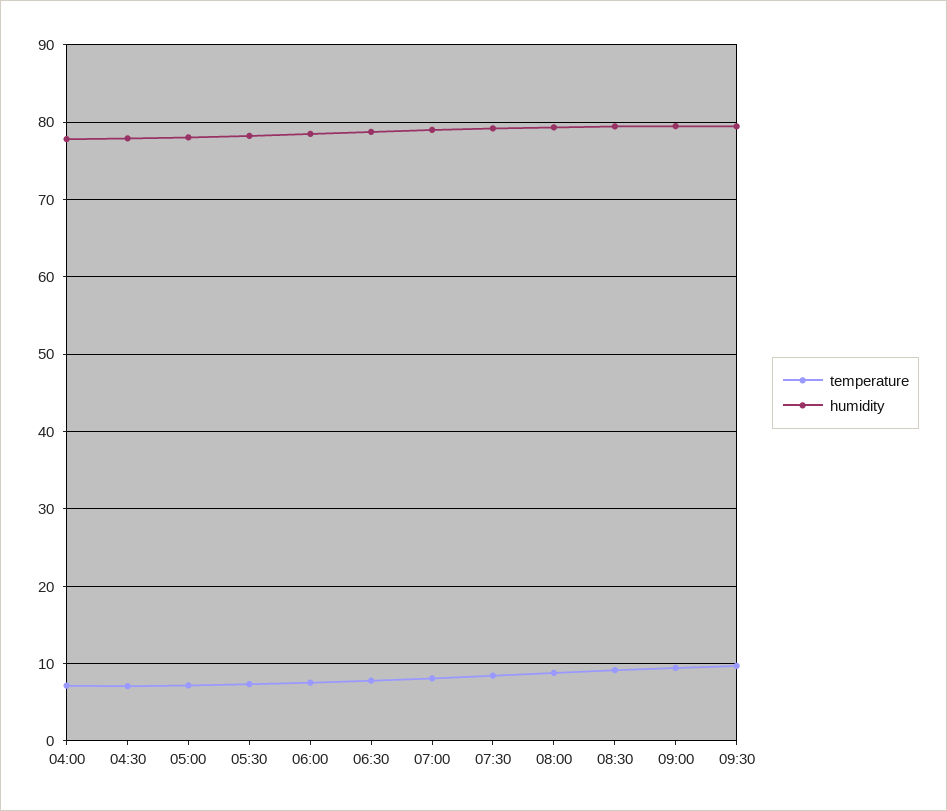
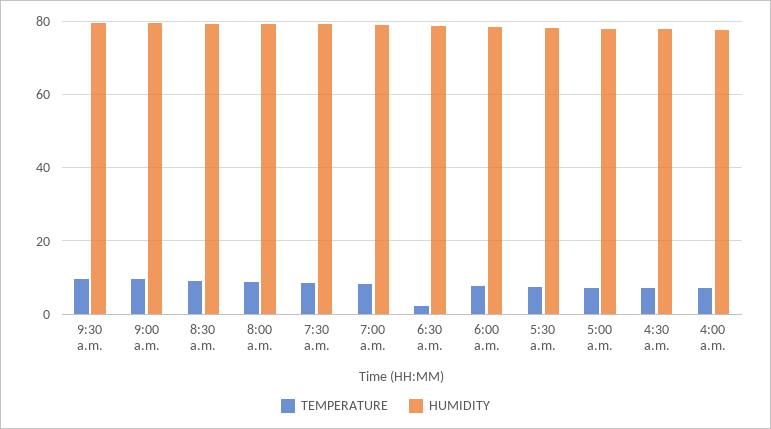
  {
    "temperature": {
      "04:00": 7,
      "04:30": 7,
      "05:00": 7,
      "05:30": 7,
      "06:00": 8,
-     "06:30": 8,
+     "06:30": 2,
      "07:00": 8,
      "07:30": 8,
      "08:00": 9,
      "08:30": 9,
      "09:00": 9,
      "09:30": 10
    },
    "humidity": {
      "04:00": 78,
      "04:30": 78,
      "05:00": 78,
      "05:30": 78,
      "06:00": 79,
      "06:30": 79,
      "07:00": 79,
      "07:30": 79,
      "08:00": 79,
      "08:30": 79,
      "09:00": 80,
      "09:30": 79
    }
  }

